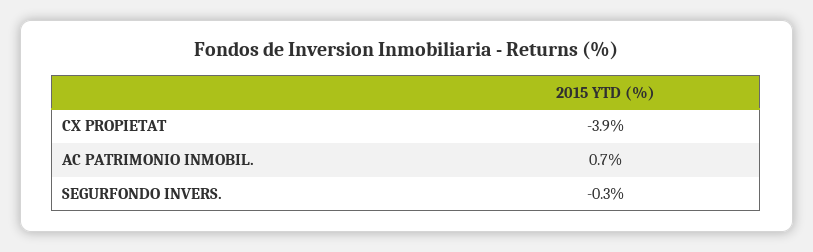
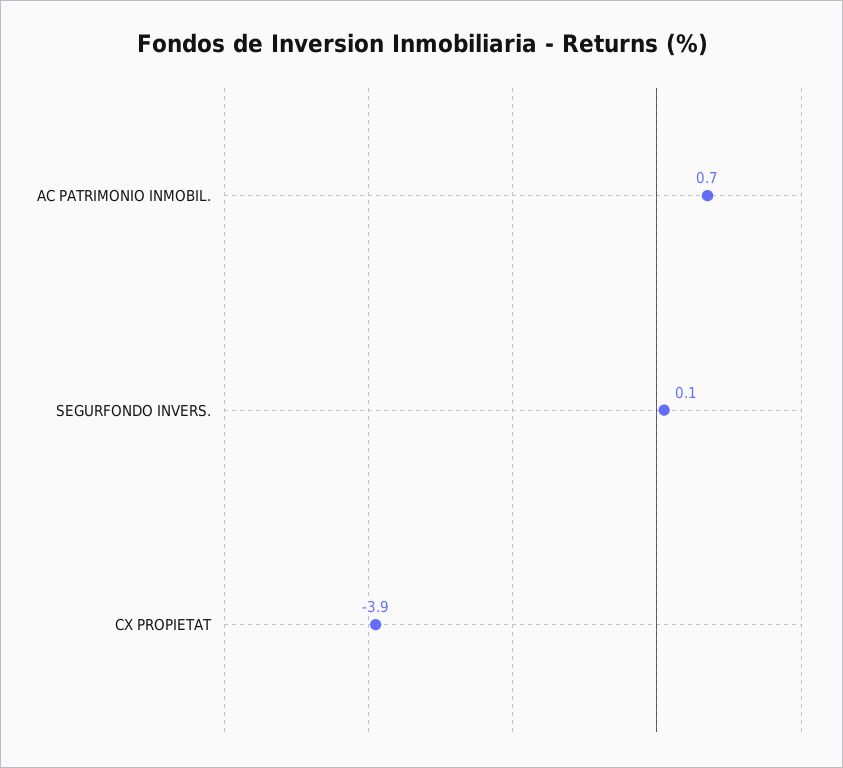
  {
    "CX PROPIETAT": -3.9,
    "AC PATRIMONIO INMOBIL.": 0.7,
-   "SEGURFONDO INVERS.": -0.3
+   "SEGURFONDO INVERS.": 0.1
  }

